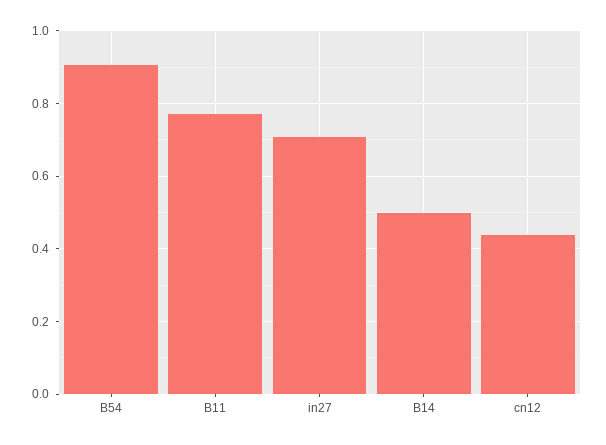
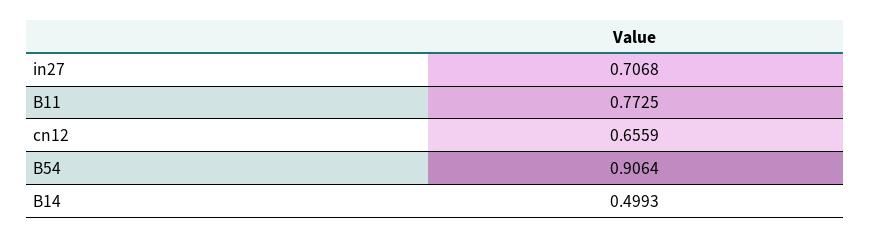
  {
    "B54": 0.9064,
    "B11": 0.7725,
    "in27": 0.7068,
    "B14": 0.4993,
-   "cn12": 0.44
+   "cn12": 0.6559
  }

